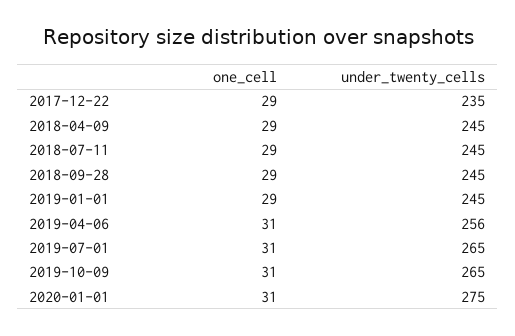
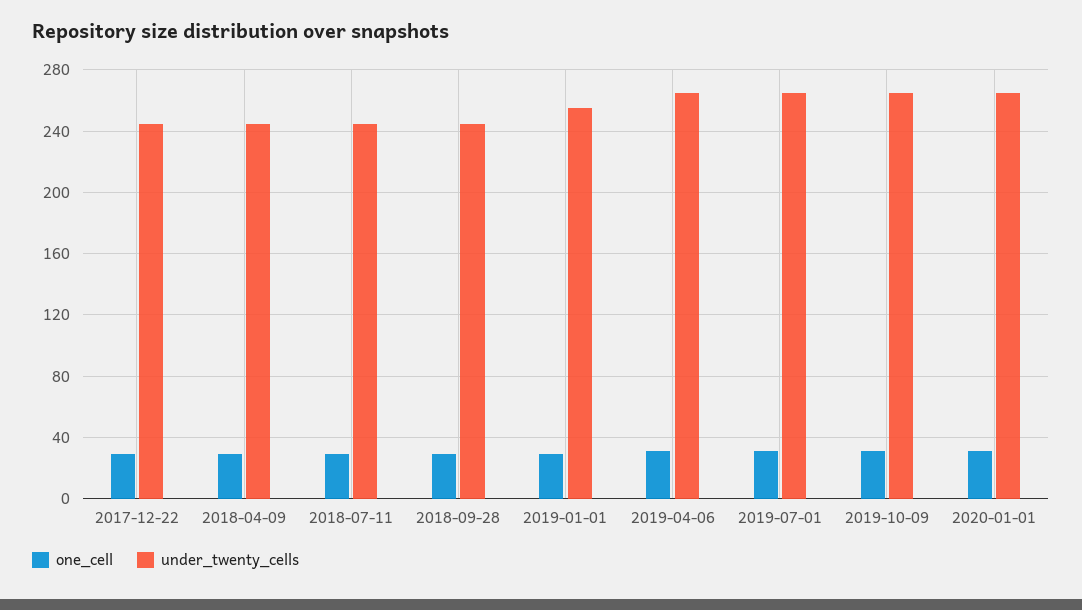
  {
    "one_cell": {
      "2017-12-22": 29,
      "2018-04-09": 29,
      "2018-07-11": 29,
      "2018-09-28": 29,
      "2019-01-01": 29,
      "2019-04-06": 31,
      "2019-07-01": 31,
      "2019-10-09": 31,
      "2020-01-01": 31
    },
    "under_twenty_cells": {
-     "2017-12-22": 235,
+     "2017-12-22": 245,
      "2018-04-09": 245,
      "2018-07-11": 245,
      "2018-09-28": 245,
-     "2019-01-01": 245,
+     "2019-01-01": 255,
-     "2019-04-06": 256,
+     "2019-04-06": 265,
      "2019-07-01": 265,
      "2019-10-09": 265,
-     "2020-01-01": 275
+     "2020-01-01": 265
    }
  }

